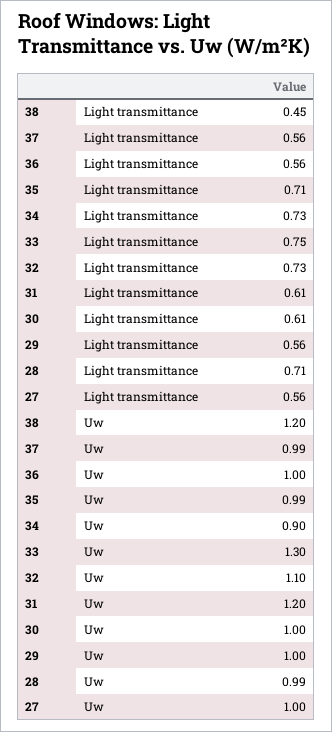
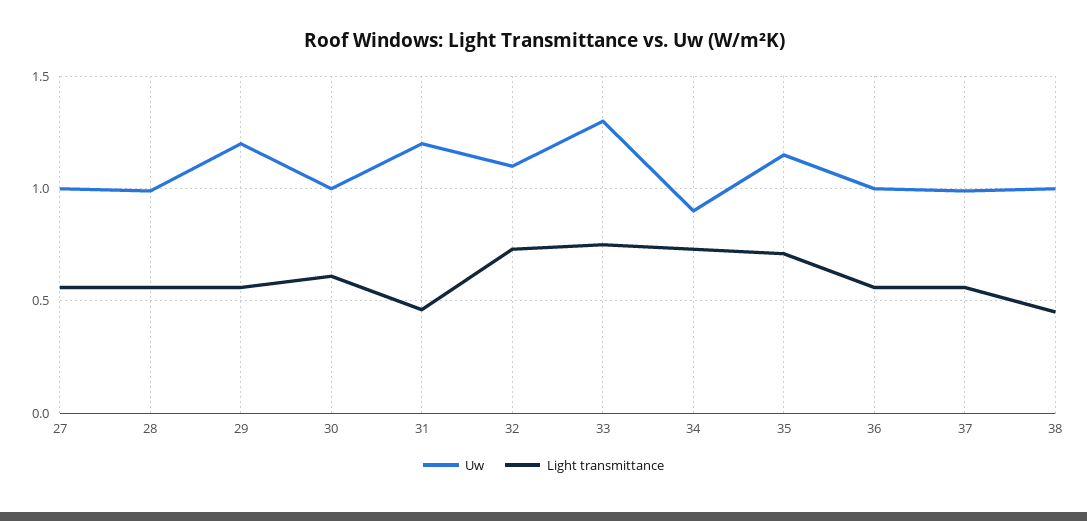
  {
    "Light transmittance": {
      "38": 0.45,
      "37": 0.56,
      "36": 0.56,
      "35": 0.71,
      "34": 0.73,
      "33": 0.75,
      "32": 0.73,
-     "31": 0.61,
+     "31": 0.45,
      "30": 0.61,
      "29": 0.56,
-     "28": 0.71,
+     "28": 0.55,
      "27": 0.56
    },
    "Uw": {
-     "38": 1.2,
+     "38": 1,
      "37": 0.99,
      "36": 1,
-     "35": 0.99,
+     "35": 1.15,
      "34": 0.9,
      "33": 1.3,
      "32": 1.1,
      "31": 1.2,
      "30": 1,
-     "29": 1,
+     "29": 1.2,
      "28": 0.99,
      "27": 1
    }
  }

